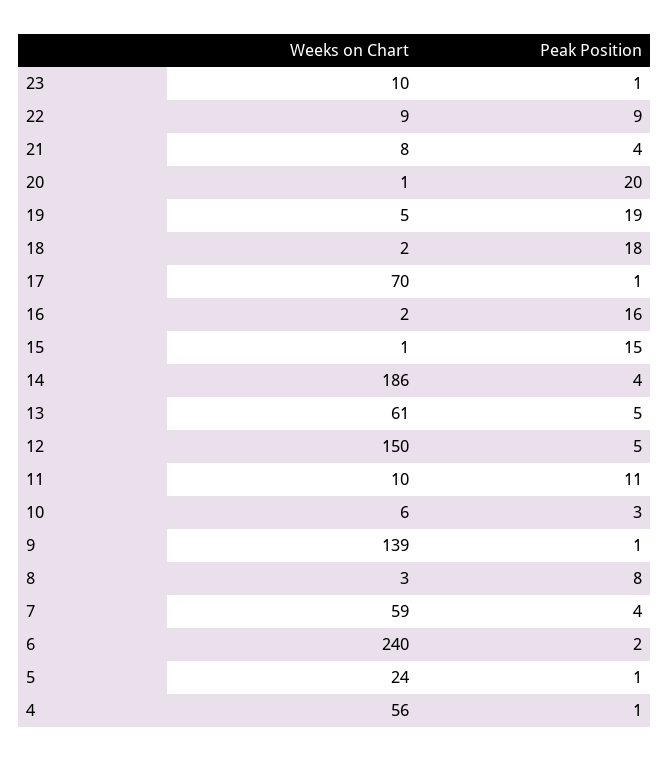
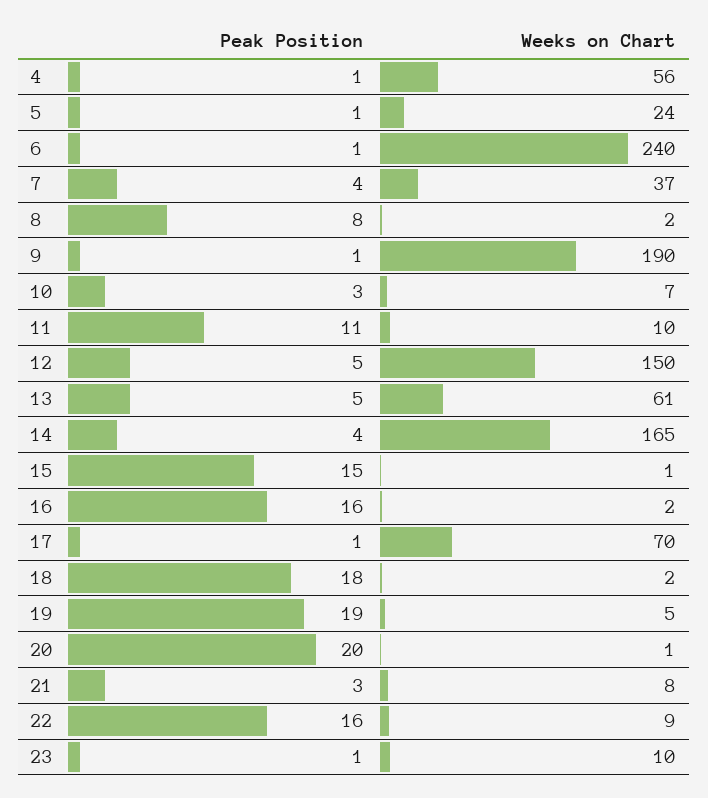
  {
    "Weeks on Chart": {
      "23": 10,
      "22": 9,
      "21": 8,
      "20": 1,
      "19": 5,
      "18": 2,
      "17": 70,
      "16": 2,
      "15": 1,
-     "14": 186,
+     "14": 165,
      "13": 61,
      "12": 150,
      "11": 10,
-     "10": 6,
+     "10": 7,
-     "9": 139,
+     "9": 190,
-     "8": 3,
+     "8": 2,
-     "7": 59,
+     "7": 37,
      "6": 240,
      "5": 24,
      "4": 56
    },
    "Peak Position": {
      "23": 1,
-     "22": 9,
+     "22": 16,
-     "21": 4,
+     "21": 3,
      "20": 20,
      "19": 19,
      "18": 18,
      "17": 1,
      "16": 16,
      "15": 15,
      "14": 4,
      "13": 5,
      "12": 5,
      "11": 11,
      "10": 3,
      "9": 1,
      "8": 8,
      "7": 4,
-     "6": 2,
+     "6": 1,
      "5": 1,
      "4": 1
    }
  }

